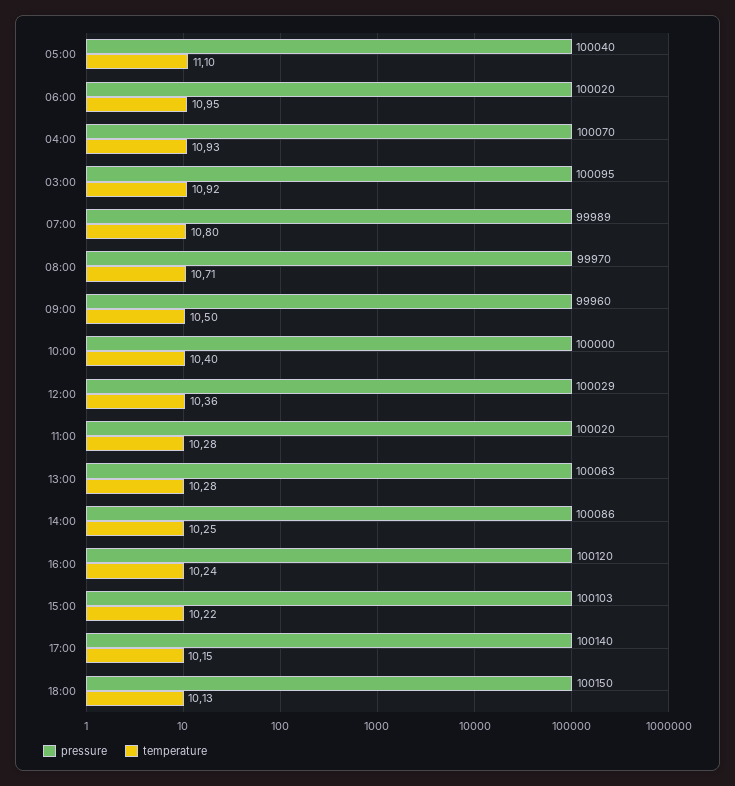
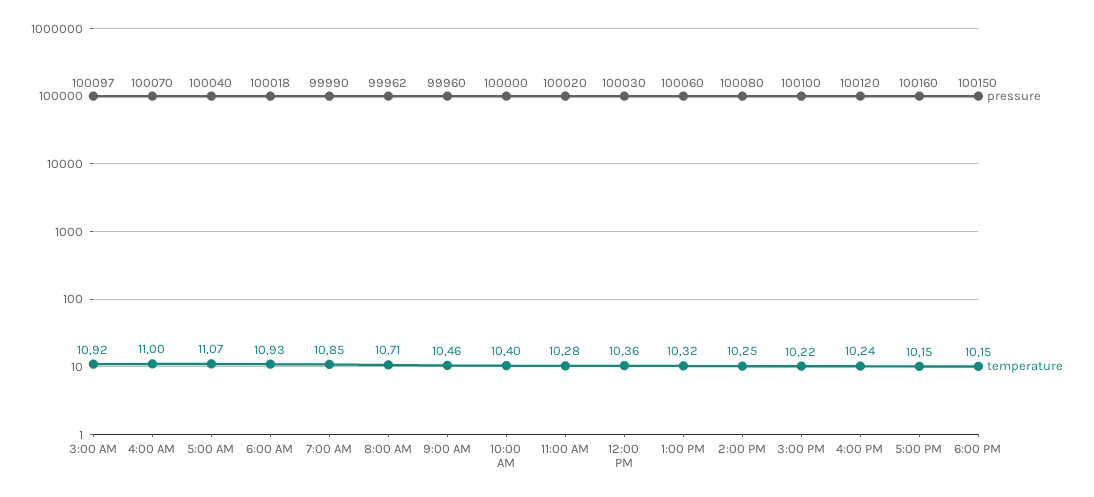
  {
    "pressure": {
      "05:00": 100040,
-     "06:00": 100020,
+     "06:00": 100018,
      "04:00": 100070,
-     "03:00": 100095,
+     "03:00": 100097,
-     "07:00": 99989,
+     "07:00": 99990,
-     "08:00": 99970,
+     "08:00": 99962,
      "09:00": 99960,
      "10:00": 100000,
-     "12:00": 100029,
+     "12:00": 100030,
      "11:00": 100020,
-     "13:00": 100063,
+     "13:00": 100060,
-     "14:00": 100086,
+     "14:00": 100080,
      "16:00": 100120,
-     "15:00": 100103,
+     "15:00": 100100,
-     "17:00": 100140,
+     "17:00": 100160,
      "18:00": 100150
    },
    "temperature": {
-     "05:00": 11.1,
+     "05:00": 11.07,
-     "06:00": 10.95,
+     "06:00": 10.93,
-     "04:00": 10.93,
+     "04:00": 11,
      "03:00": 10.92,
-     "07:00": 10.8,
+     "07:00": 10.85,
      "08:00": 10.71,
-     "09:00": 10.5,
+     "09:00": 10.46,
      "10:00": 10.4,
      "12:00": 10.36,
      "11:00": 10.28,
-     "13:00": 10.28,
+     "13:00": 10.32,
      "14:00": 10.25,
      "16:00": 10.24,
      "15:00": 10.22,
      "17:00": 10.15,
-     "18:00": 10.13
+     "18:00": 10.15
    }
  }

